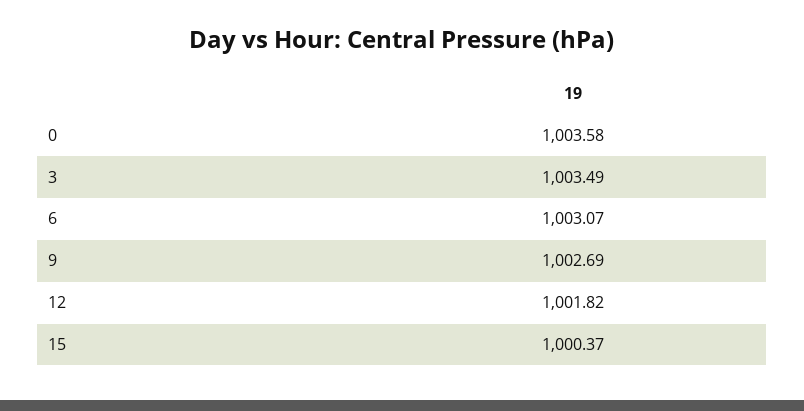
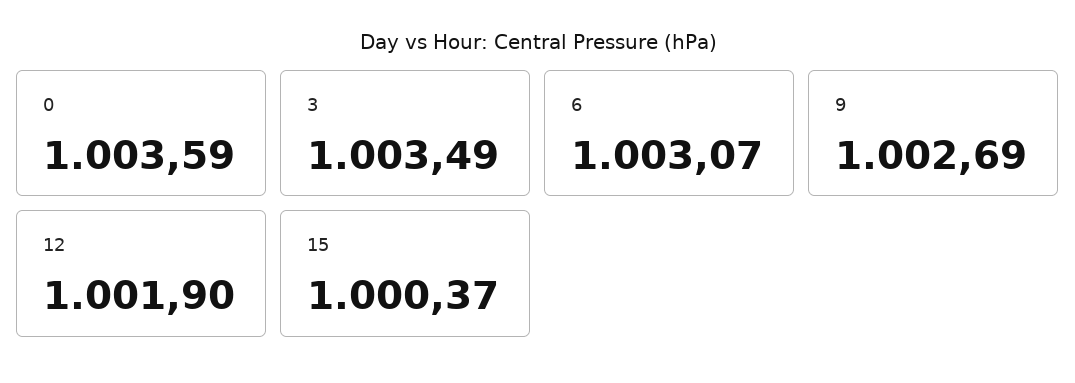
  {
-   "0": 1003.58,
+   "0": 1003.59,
    "3": 1003.49,
    "6": 1003.07,
    "9": 1002.69,
-   "12": 1001.82,
+   "12": 1001.9,
    "15": 1000.37
  }

